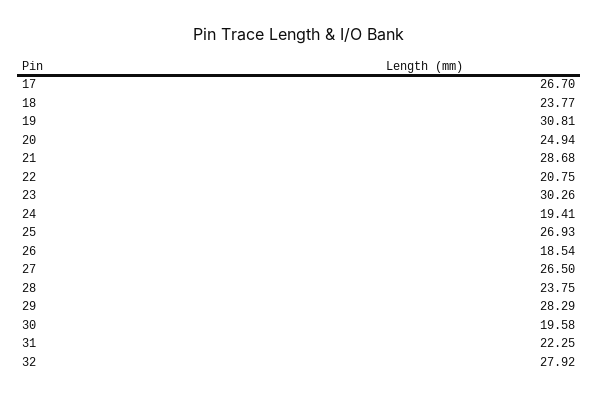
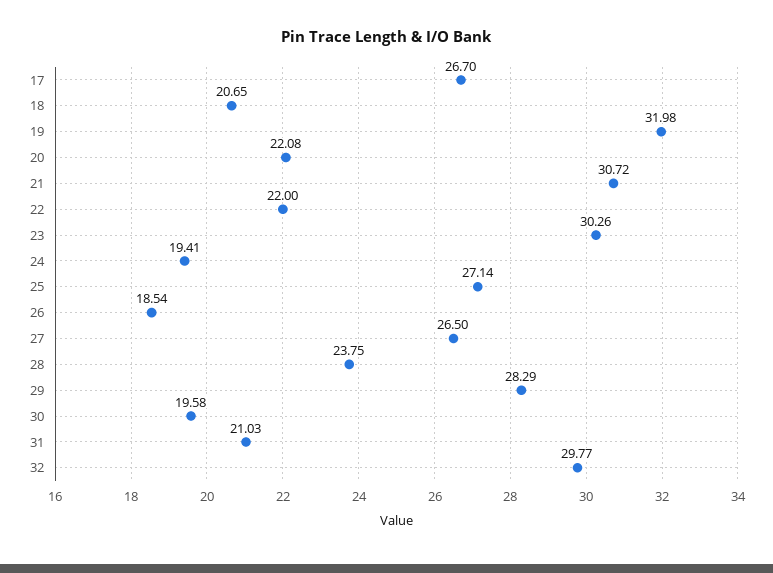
  {
    "17": 26.7,
-   "18": 23.77,
+   "18": 20.65,
-   "19": 30.81,
+   "19": 31.98,
-   "20": 24.94,
+   "20": 22.08,
-   "21": 28.68,
+   "21": 30.72,
-   "22": 20.75,
+   "22": 22,
    "23": 30.26,
    "24": 19.41,
-   "25": 26.93,
+   "25": 27.14,
    "26": 18.54,
    "27": 26.5,
    "28": 23.75,
    "29": 28.29,
    "30": 19.58,
-   "31": 22.25,
+   "31": 21.03,
-   "32": 27.92
+   "32": 29.77
  }

